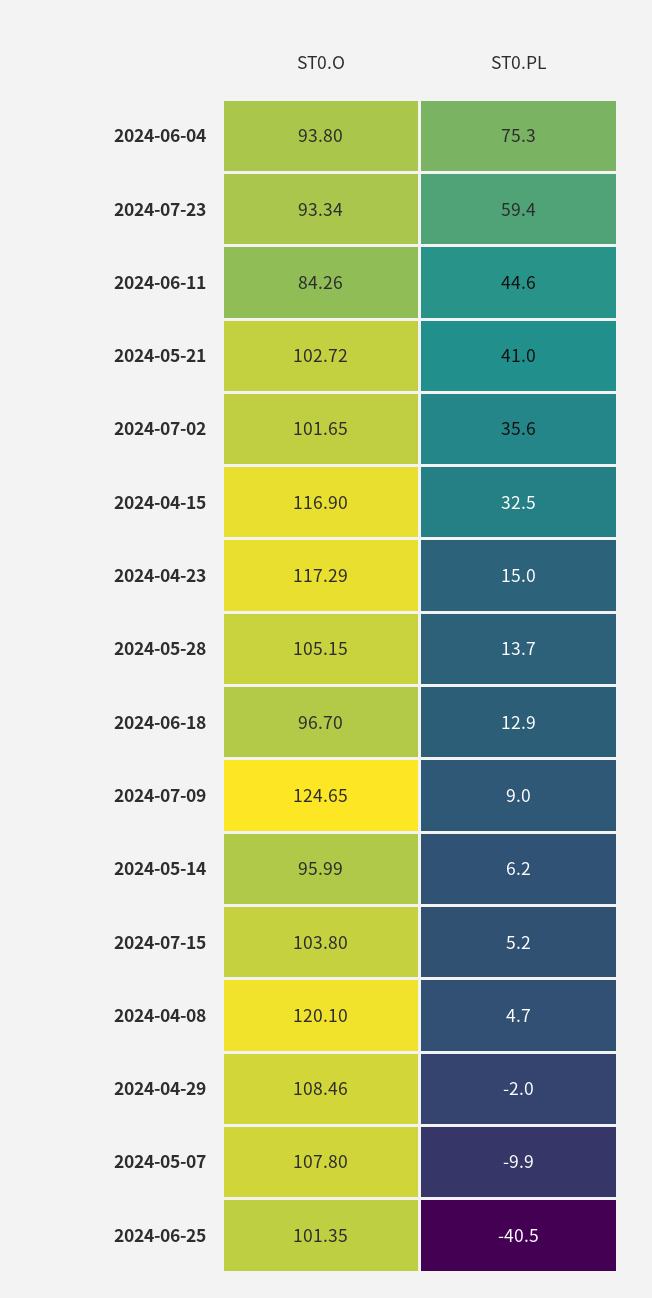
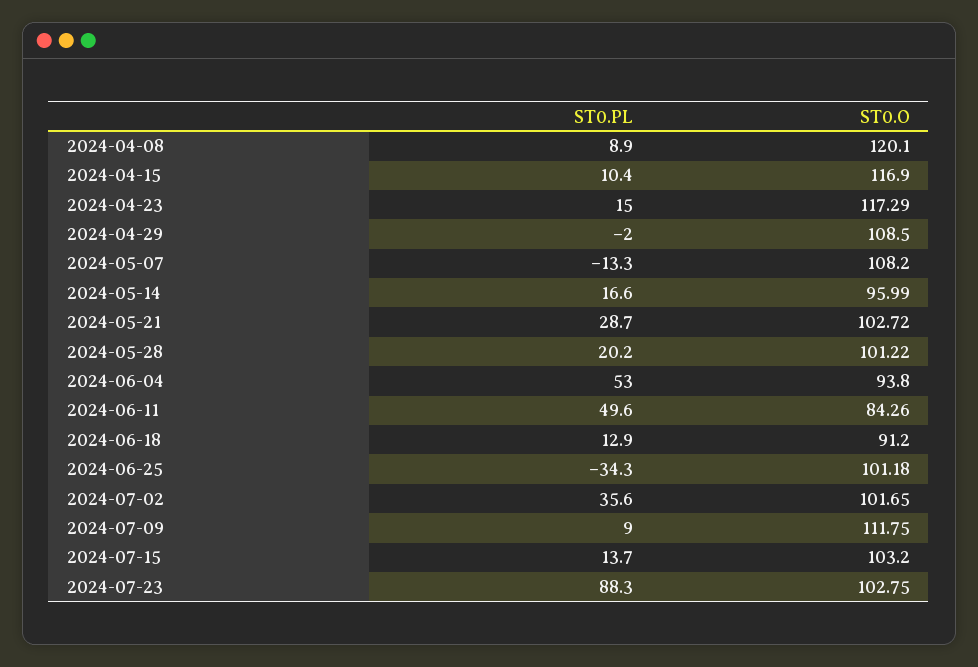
  {
    "ST0.O": {
      "2024-06-04": 93.8,
-     "2024-07-23": 93.34,
+     "2024-07-23": 102.75,
      "2024-06-11": 84.26,
      "2024-05-21": 102.72,
      "2024-07-02": 101.65,
      "2024-04-15": 116.9,
      "2024-04-23": 117.29,
-     "2024-05-28": 105.15,
+     "2024-05-28": 101.22,
-     "2024-06-18": 96.7,
+     "2024-06-18": 91.2,
-     "2024-07-09": 124.65,
+     "2024-07-09": 111.75,
      "2024-05-14": 95.99,
-     "2024-07-15": 103.8,
+     "2024-07-15": 103.2,
      "2024-04-08": 120.1,
-     "2024-04-29": 108.46,
+     "2024-04-29": 108.5,
-     "2024-05-07": 107.8,
+     "2024-05-07": 108.2,
-     "2024-06-25": 101.35
+     "2024-06-25": 101.18
    },
    "ST0.PL": {
-     "2024-06-04": 75.3,
+     "2024-06-04": 53,
-     "2024-07-23": 59.4,
+     "2024-07-23": 88.3,
-     "2024-06-11": 44.6,
+     "2024-06-11": 49.6,
-     "2024-05-21": 41,
+     "2024-05-21": 28.7,
      "2024-07-02": 35.6,
-     "2024-04-15": 32.5,
+     "2024-04-15": 10.4,
      "2024-04-23": 15,
-     "2024-05-28": 13.7,
+     "2024-05-28": 20.2,
      "2024-06-18": 12.9,
      "2024-07-09": 9,
-     "2024-05-14": 6.2,
+     "2024-05-14": 16.6,
-     "2024-07-15": 5.2,
+     "2024-07-15": 13.7,
-     "2024-04-08": 4.7,
+     "2024-04-08": 8.9,
      "2024-04-29": -2,
-     "2024-05-07": -9.9,
+     "2024-05-07": -13.3,
-     "2024-06-25": -40.5
+     "2024-06-25": -34.3
    }
  }

